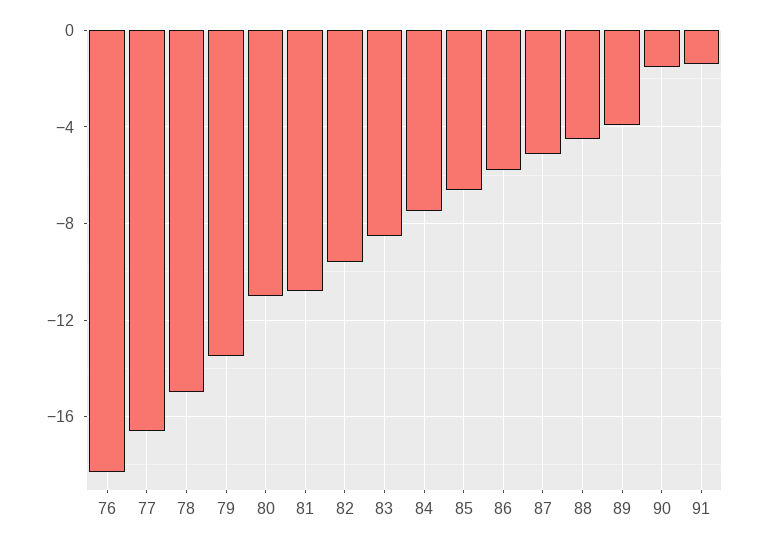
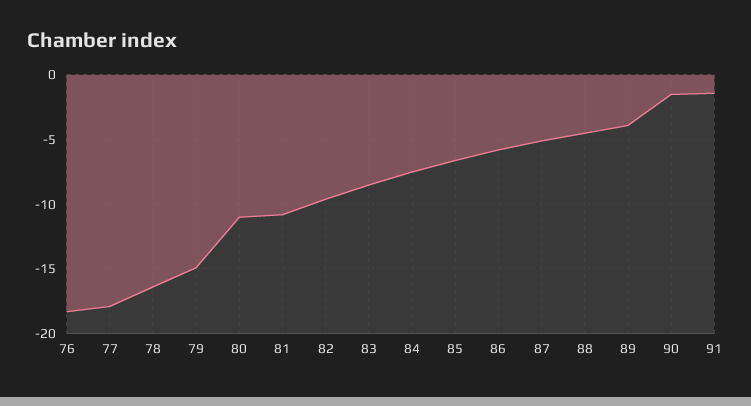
  {
    "76": -18.5,
-   "77": -16.5,
+   "77": -18,
-   "78": -15,
+   "78": -16.5,
-   "79": -13.5,
+   "79": -15,
    "80": -11,
    "81": -11,
    "82": -9.5,
    "83": -8.5,
    "84": -7.5,
    "85": -6.5,
    "86": -6,
    "87": -5,
    "88": -4.5,
    "89": -4,
    "90": -1.5,
    "91": -1.5
  }

